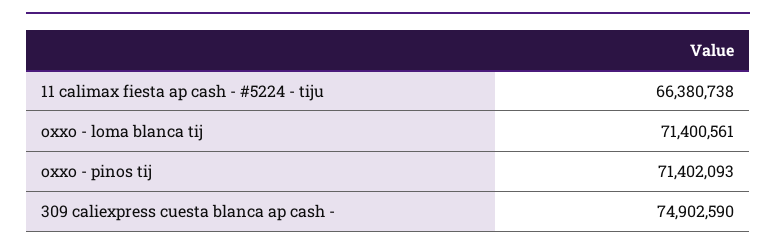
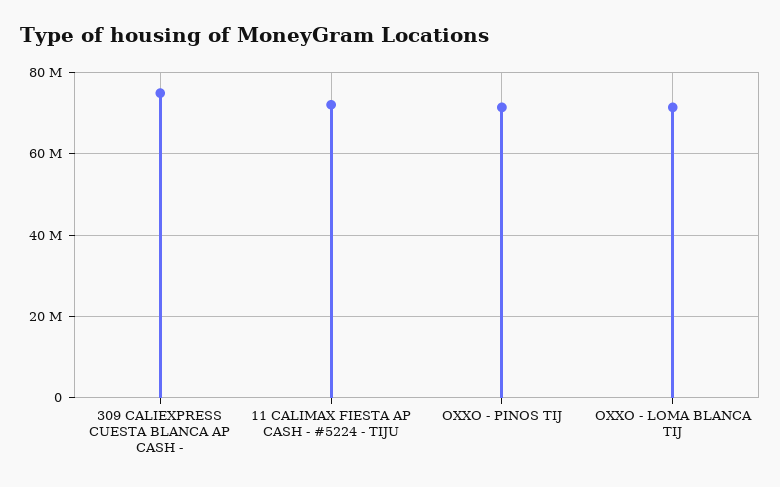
  {
-   "11 calimax fiesta ap cash - #5224 - tiju": 66380738,
+   "11 calimax fiesta ap cash - #5224 - tiju": 72000000,
    "oxxo - loma blanca tij": 71400561,
    "oxxo - pinos tij": 71402093,
    "309 caliexpress cuesta blanca ap cash -": 74902590
  }

